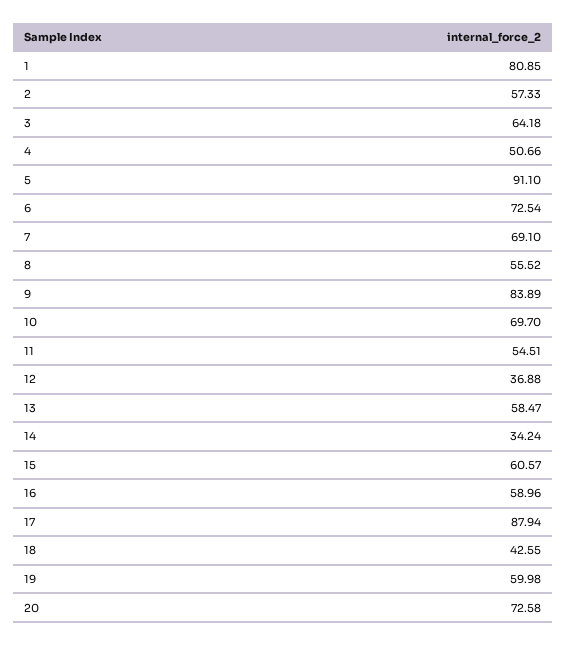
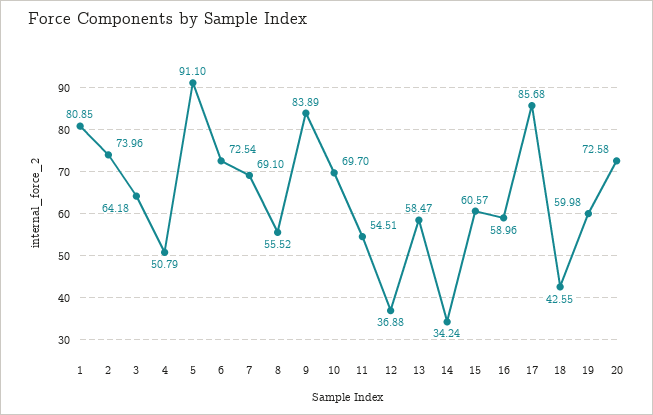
  {
    "1": 80.85,
-   "2": 57.33,
+   "2": 73.96,
    "3": 64.18,
-   "4": 50.66,
+   "4": 50.79,
    "5": 91.1,
    "6": 72.54,
    "7": 69.1,
    "8": 55.52,
    "9": 83.89,
    "10": 69.7,
    "11": 54.51,
    "12": 36.88,
    "13": 58.47,
    "14": 34.24,
    "15": 60.57,
    "16": 58.96,
-   "17": 87.94,
+   "17": 85.68,
    "18": 42.55,
    "19": 59.98,
    "20": 72.58
  }

